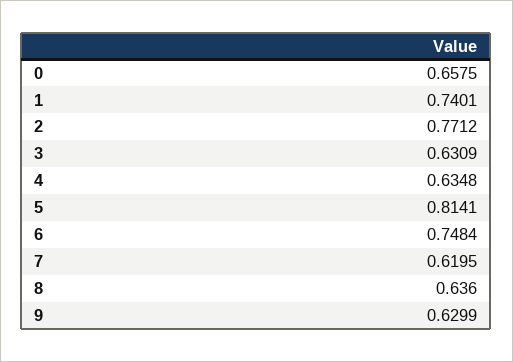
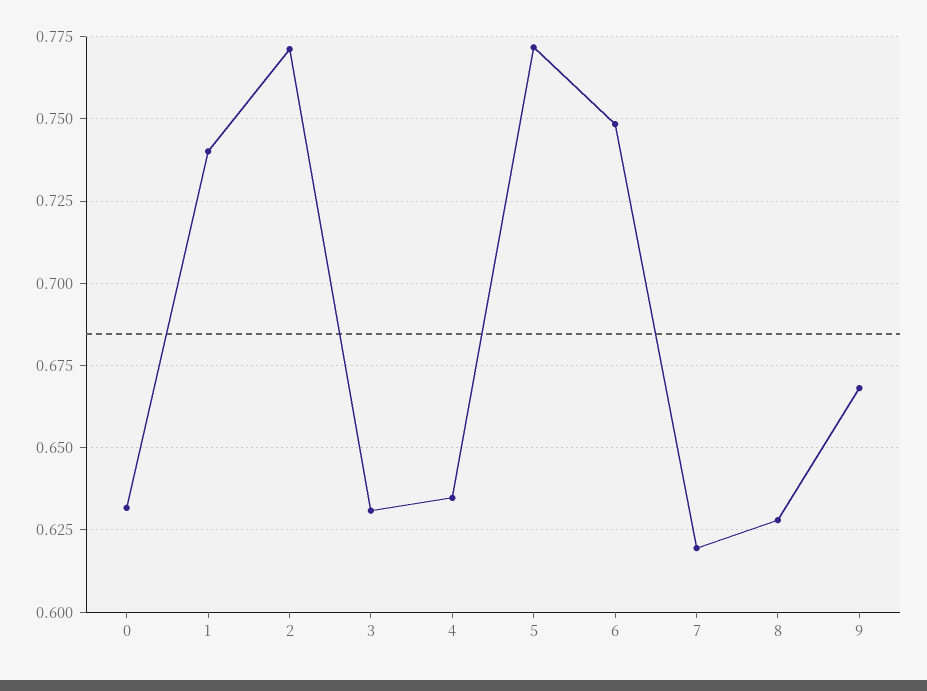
  {
-   "0": 0.6575,
+   "0": 0.6325,
    "1": 0.7401,
    "2": 0.7712,
    "3": 0.6309,
    "4": 0.6348,
-   "5": 0.8141,
+   "5": 0.7725,
    "6": 0.7484,
    "7": 0.6195,
-   "8": 0.636,
+   "8": 0.6275,
-   "9": 0.6299
+   "9": 0.6675
  }

